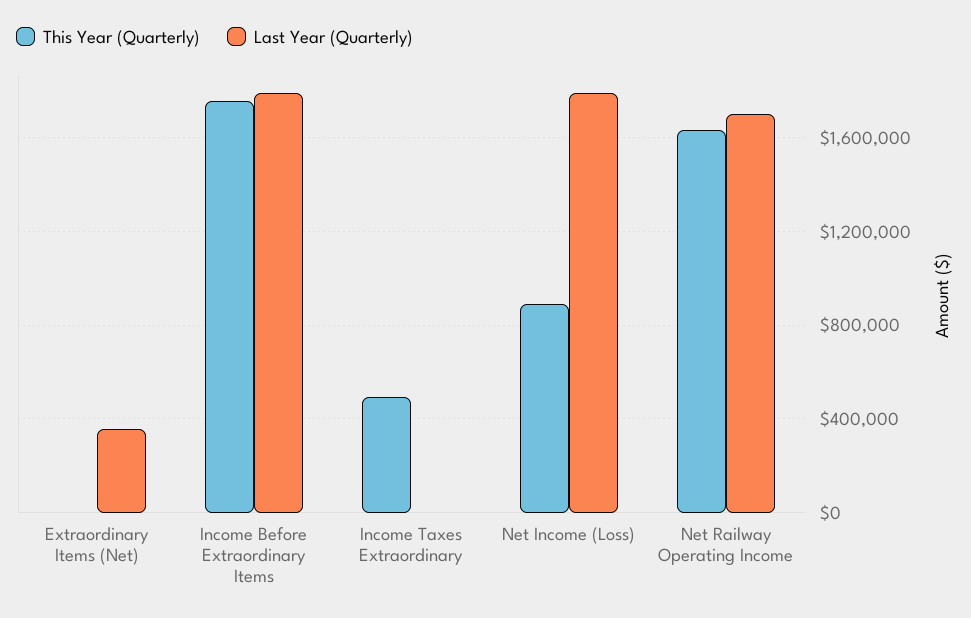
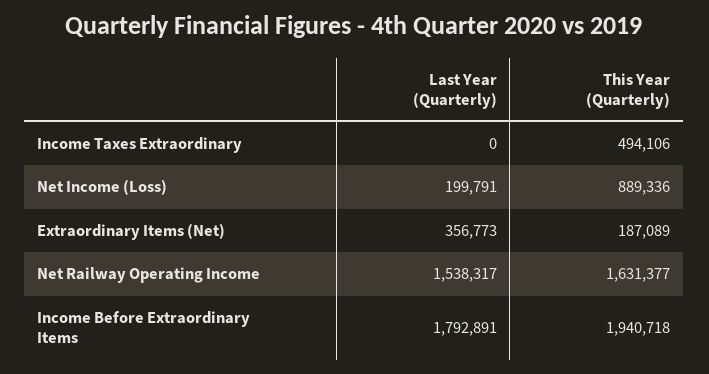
  {
    "This Year (Quarterly)": {
-     "Extraordinary Items (Net)": 0,
+     "Extraordinary Items (Net)": 187089,
-     "Income Before Extraordinary Items": 1750000,
+     "Income Before Extraordinary Items": 1940718,
      "Income Taxes Extraordinary": 494106,
      "Net Income (Loss)": 889336,
      "Net Railway Operating Income": 1631377
    },
    "Last Year (Quarterly)": {
      "Extraordinary Items (Net)": 356773,
      "Income Before Extraordinary Items": 1792891,
      "Income Taxes Extraordinary": 0,
-     "Net Income (Loss)": 1800000,
+     "Net Income (Loss)": 199791,
-     "Net Railway Operating Income": 1700000
+     "Net Railway Operating Income": 1538317
    }
  }

